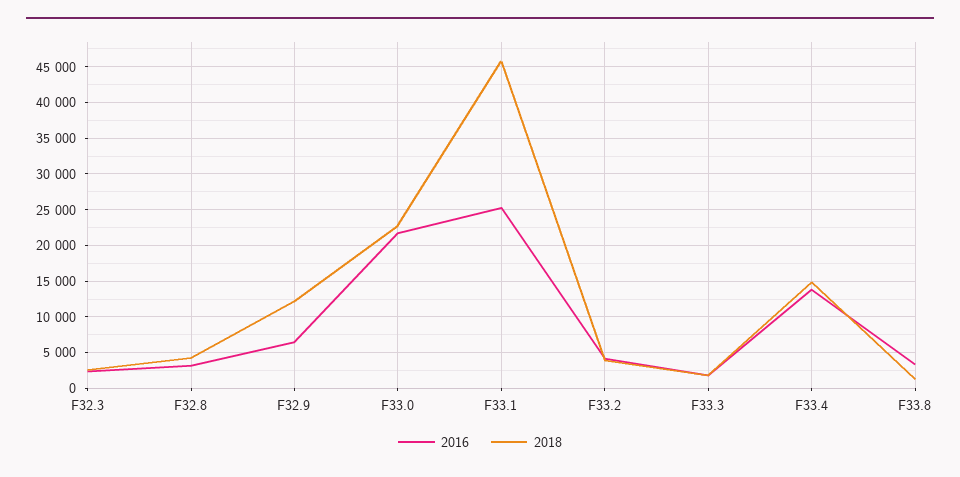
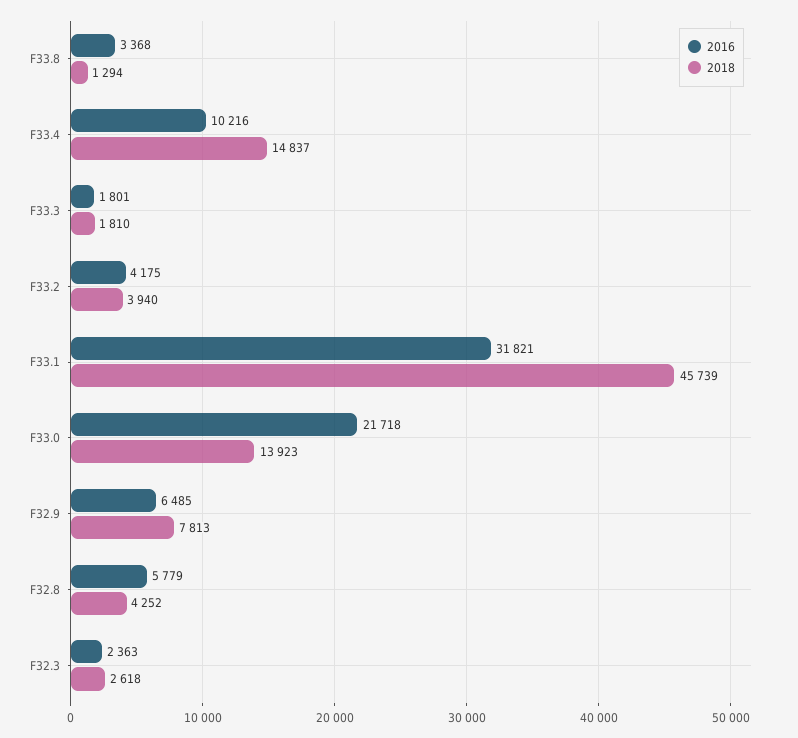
  {
    "2016": {
      "F32.3": 2363,
-     "F32.8": 3000,
+     "F32.8": 5779,
      "F32.9": 6485,
      "F33.0": 21718,
-     "F33.1": 25000,
+     "F33.1": 31821,
      "F33.2": 4175,
      "F33.3": 1801,
-     "F33.4": 14000,
+     "F33.4": 10216,
      "F33.8": 3368
    },
    "2018": {
      "F32.3": 2618,
      "F32.8": 4252,
-     "F32.9": 12000,
+     "F32.9": 7813,
-     "F33.0": 23000,
+     "F33.0": 13923,
      "F33.1": 45739,
      "F33.2": 3940,
      "F33.3": 1810,
      "F33.4": 14837,
      "F33.8": 1294
    }
  }

